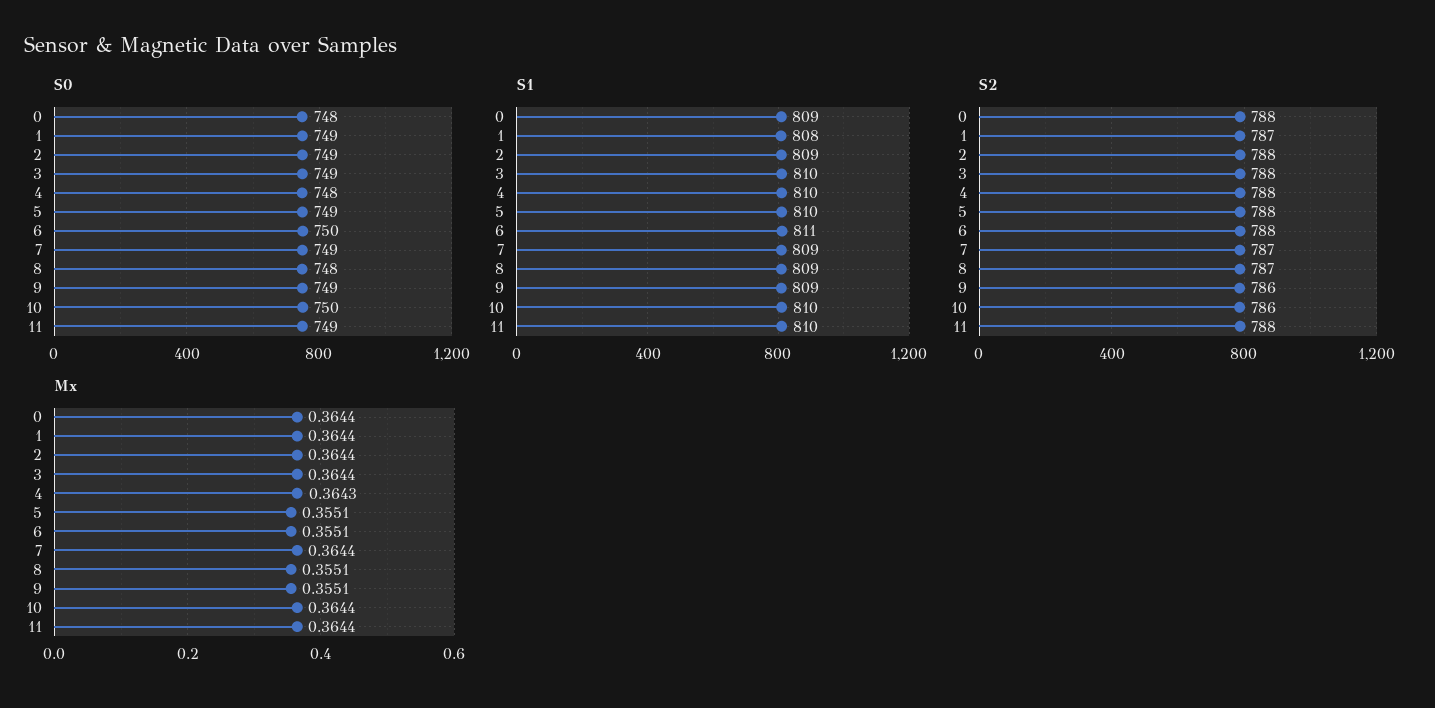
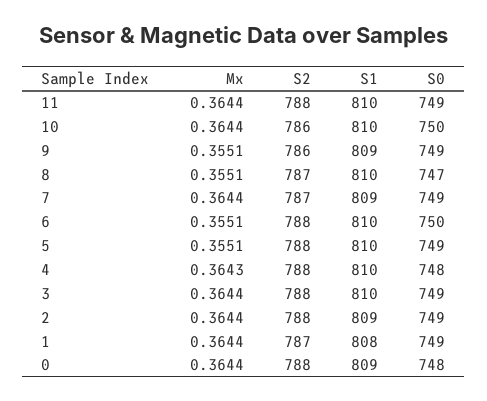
  {
    "S0": {
      "0": 748,
      "1": 749,
      "2": 749,
      "3": 749,
      "4": 748,
      "5": 749,
      "6": 750,
      "7": 749,
-     "8": 748,
+     "8": 747,
      "9": 749,
      "10": 750,
      "11": 749
    },
    "S1": {
      "0": 809,
      "1": 808,
      "2": 809,
      "3": 810,
      "4": 810,
      "5": 810,
-     "6": 811,
+     "6": 810,
      "7": 809,
-     "8": 809,
+     "8": 810,
      "9": 809,
      "10": 810,
      "11": 810
    },
    "S2": {
      "0": 788,
      "1": 787,
      "2": 788,
      "3": 788,
      "4": 788,
      "5": 788,
      "6": 788,
      "7": 787,
      "8": 787,
      "9": 786,
      "10": 786,
      "11": 788
    },
    "Mx": {
      "0": 0.3644,
      "1": 0.3644,
      "2": 0.3644,
      "3": 0.3644,
      "4": 0.3643,
      "5": 0.3551,
      "6": 0.3551,
      "7": 0.3644,
      "8": 0.3551,
      "9": 0.3551,
      "10": 0.3644,
      "11": 0.3644
    }
  }

